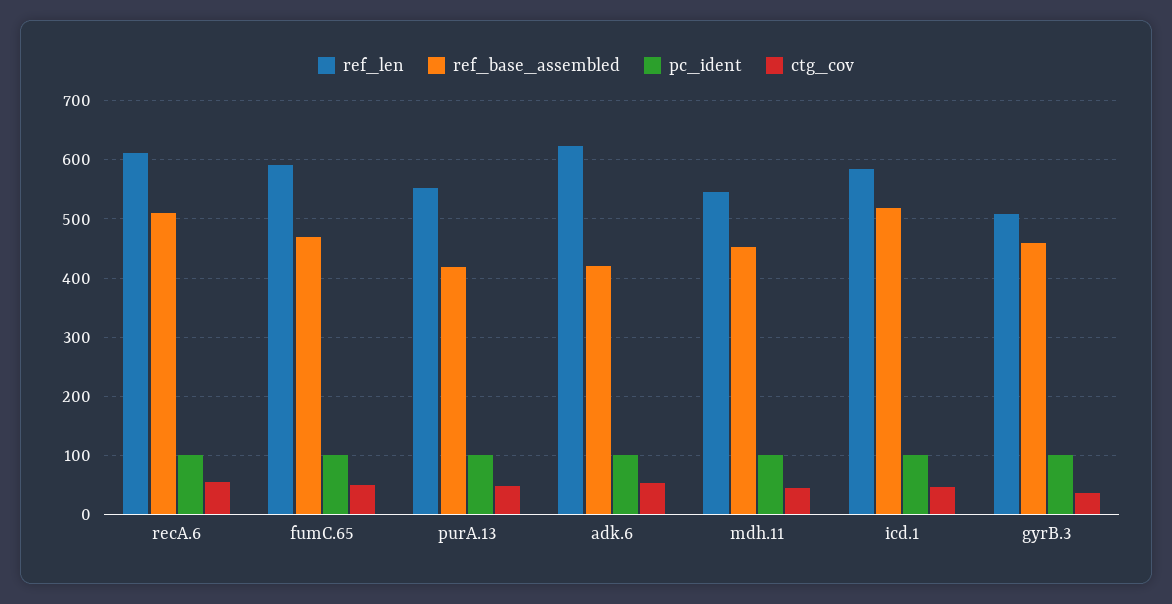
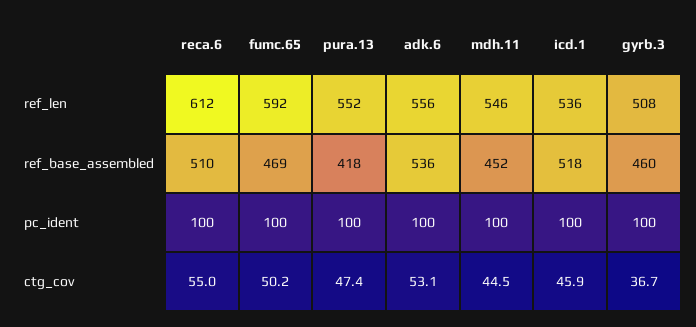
  {
    "ref_len": {
      "recA.6": 612,
      "fumC.65": 592,
      "purA.13": 552,
-     "adk.6": 620,
+     "adk.6": 556,
      "mdh.11": 546,
-     "icd.1": 580,
+     "icd.1": 536,
      "gyrB.3": 508
    },
    "ref_base_assembled": {
      "recA.6": 510,
      "fumC.65": 469,
      "purA.13": 418,
-     "adk.6": 420,
+     "adk.6": 536,
      "mdh.11": 452,
      "icd.1": 518,
      "gyrB.3": 460
    },
    "pc_ident": {
      "recA.6": 100,
      "fumC.65": 100,
      "purA.13": 100,
      "adk.6": 100,
      "mdh.11": 100,
      "icd.1": 100,
      "gyrB.3": 100
    },
    "ctg_cov": {
      "recA.6": 55,
      "fumC.65": 50.2,
      "purA.13": 47.4,
      "adk.6": 53.1,
      "mdh.11": 44.5,
      "icd.1": 45.9,
      "gyrB.3": 36.7
    }
  }

